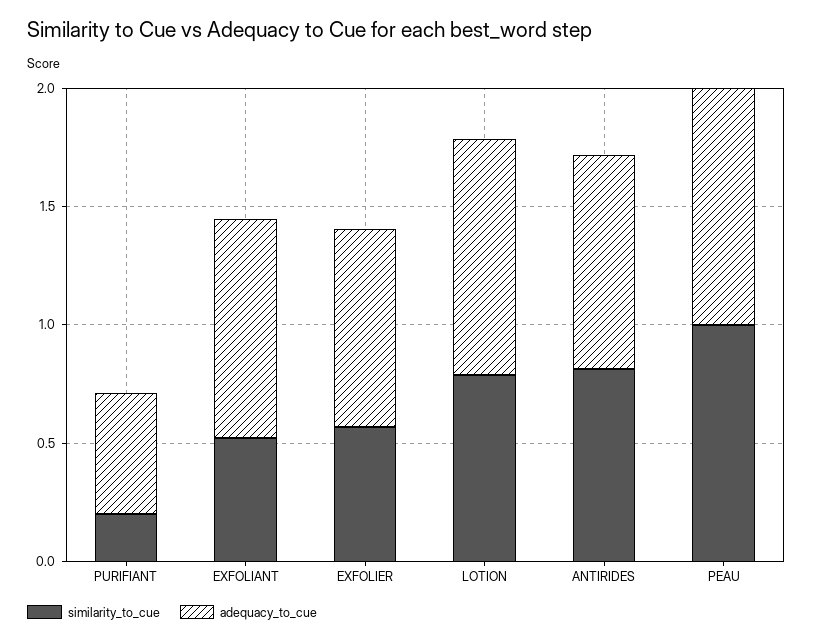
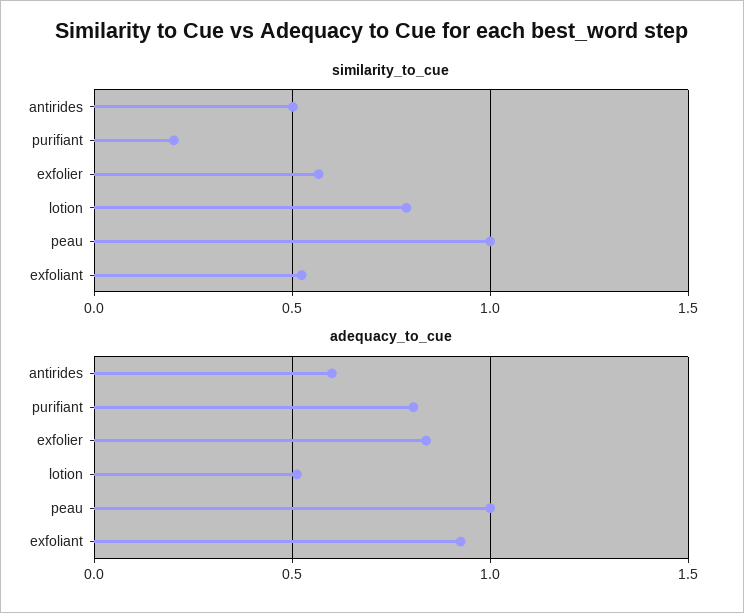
  {
    "similarity_to_cue": {
      "PURIFIANT": 0.2,
      "EXFOLIANT": 0.5,
      "EXFOLIER": 0.55,
      "LOTION": 0.8,
-     "ANTIRIDES": 0.8,
+     "ANTIRIDES": 0.5,
      "PEAU": 1
    },
    "adequacy_to_cue": {
-     "PURIFIANT": 0.5,
+     "PURIFIANT": 0.8,
      "EXFOLIANT": 0.95,
      "EXFOLIER": 0.85,
-     "LOTION": 1,
+     "LOTION": 0.5,
-     "ANTIRIDES": 0.9,
+     "ANTIRIDES": 0.6,
      "PEAU": 1
    }
  }

